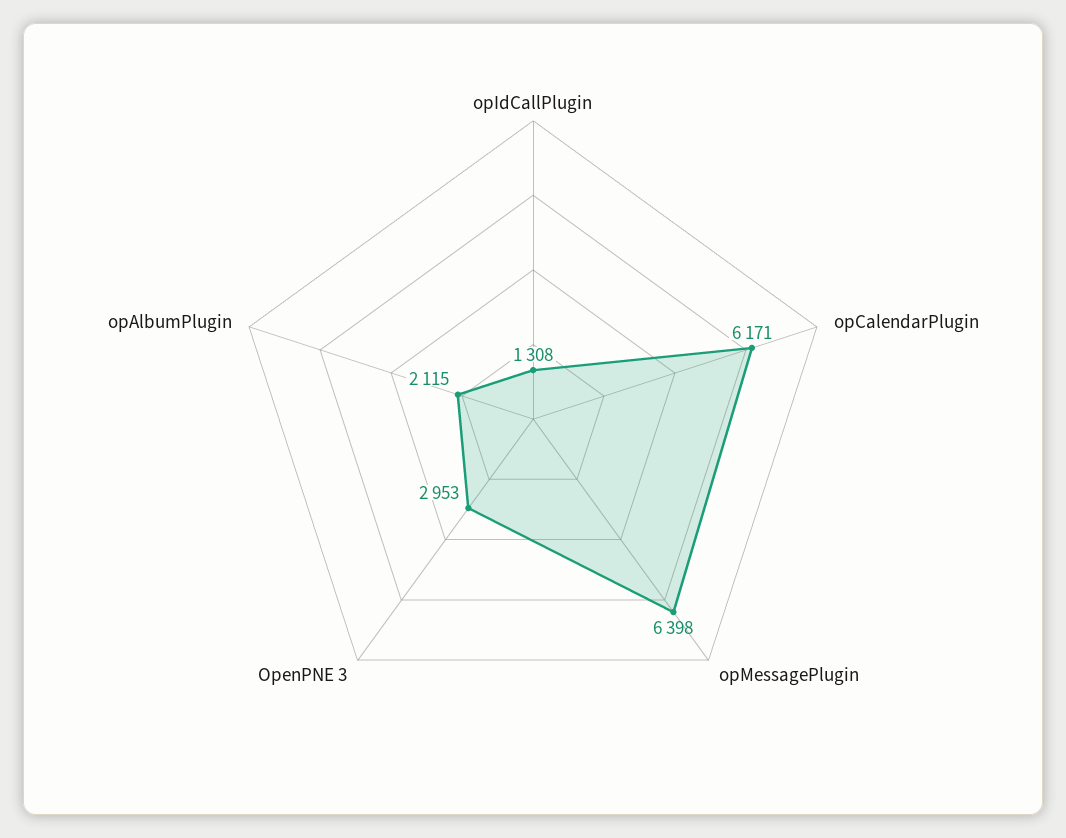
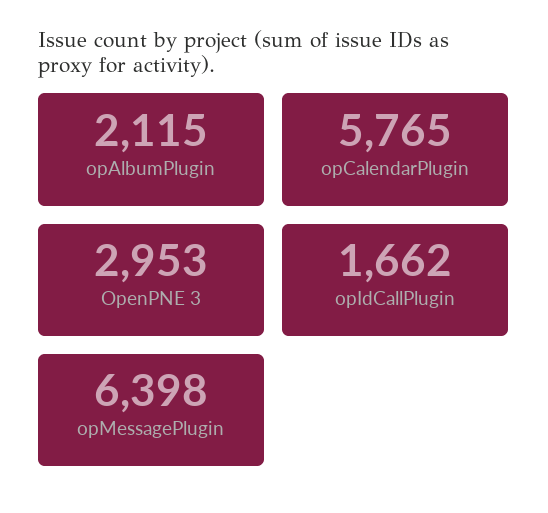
  {
-   "opIdCallPlugin": 1308,
+   "opIdCallPlugin": 1662,
-   "opCalendarPlugin": 6171,
+   "opCalendarPlugin": 5765,
    "opMessagePlugin": 6398,
    "OpenPNE 3": 2953,
    "opAlbumPlugin": 2115
  }

